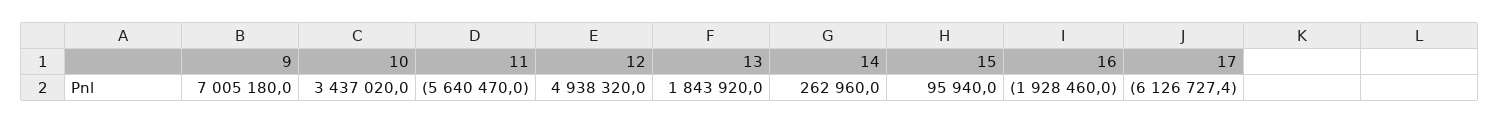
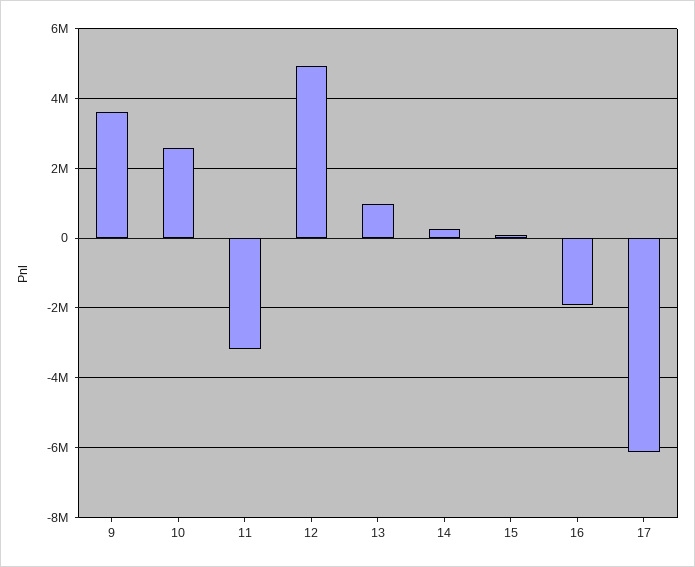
  {
-   "9": 7005180,
+   "9": 3600000,
-   "10": 3437020,
+   "10": 2600000,
-   "11": -5640470,
+   "11": -3200000,
    "12": 4938320,
-   "13": 1843920,
+   "13": 1000000,
    "14": 262960,
    "15": 95940,
    "16": -1928460,
    "17": -6126727.4
  }

